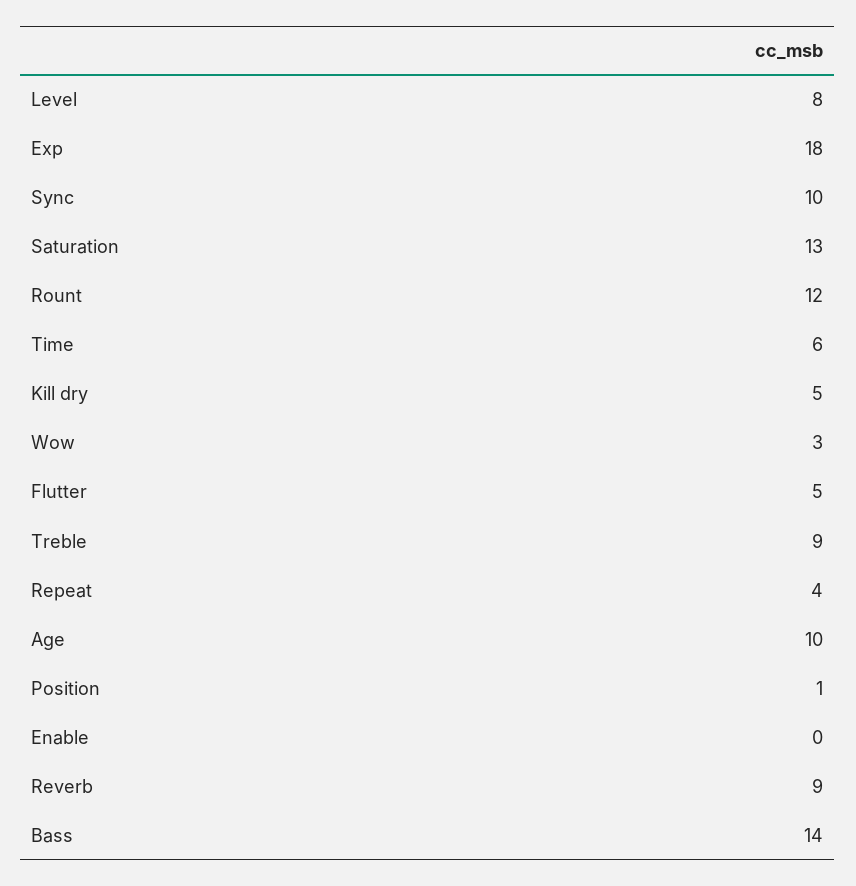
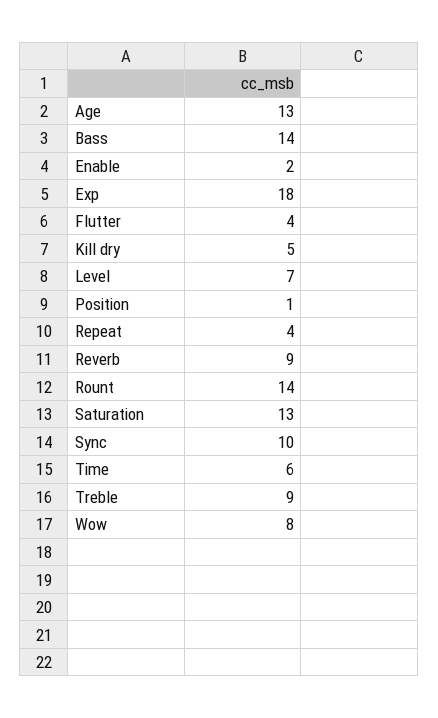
  {
-   "Level": 8,
+   "Level": 7,
    "Exp": 18,
    "Sync": 10,
    "Saturation": 13,
-   "Rount": 12,
+   "Rount": 14,
    "Time": 6,
    "Kill dry": 5,
-   "Wow": 3,
+   "Wow": 8,
-   "Flutter": 5,
+   "Flutter": 4,
    "Treble": 9,
    "Repeat": 4,
-   "Age": 10,
+   "Age": 13,
    "Position": 1,
-   "Enable": 0,
+   "Enable": 2,
    "Reverb": 9,
    "Bass": 14
  }

